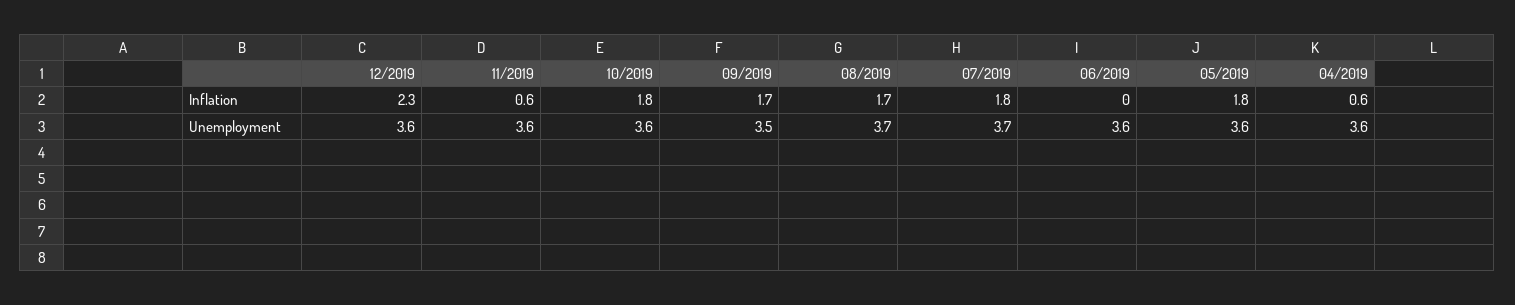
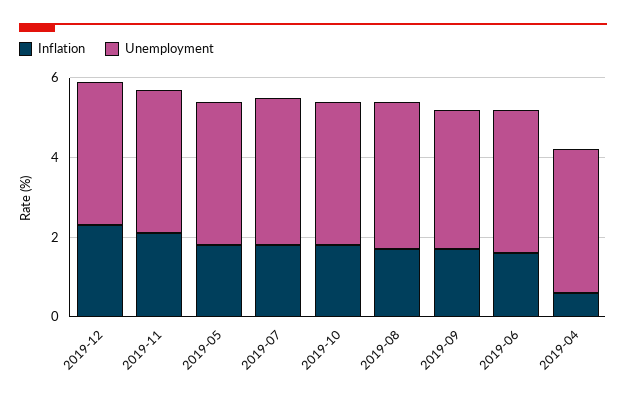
  {
    "Inflation": {
      "12/2019": 2.3,
-     "11/2019": 0.6,
+     "11/2019": 2,
      "10/2019": 1.8,
      "09/2019": 1.7,
      "08/2019": 1.7,
      "07/2019": 1.8,
-     "06/2019": 0,
+     "06/2019": 1.5,
      "05/2019": 1.8,
      "04/2019": 0.6
    },
    "Unemployment": {
      "12/2019": 3.6,
      "11/2019": 3.6,
      "10/2019": 3.6,
      "09/2019": 3.5,
      "08/2019": 3.7,
      "07/2019": 3.7,
      "06/2019": 3.6,
      "05/2019": 3.6,
      "04/2019": 3.6
    }
  }

